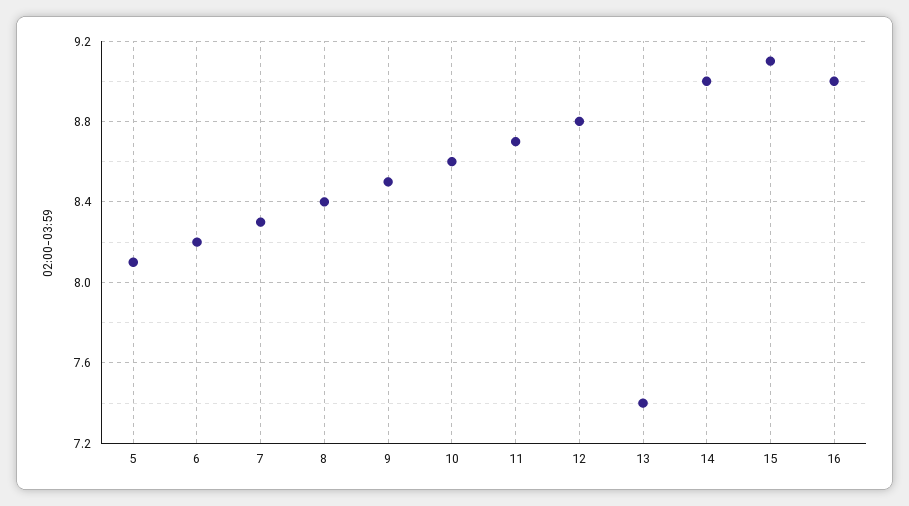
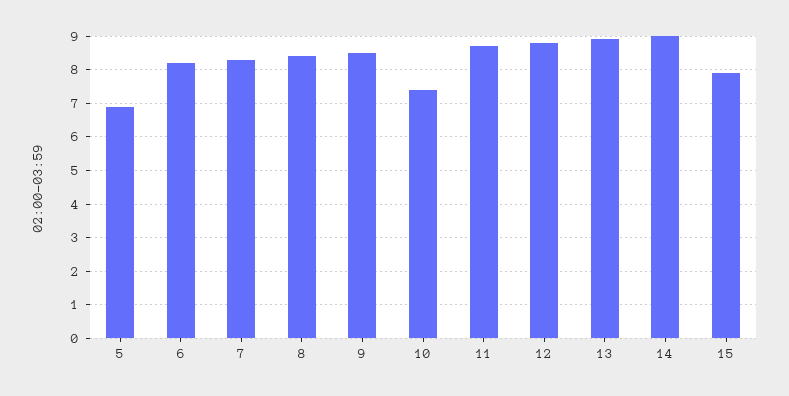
  {
-   "5": 8.1,
+   "5": 7,
    "6": 8.2,
    "7": 8.3,
    "8": 8.4,
    "9": 8.5,
-   "10": 8.6,
+   "10": 7.5,
    "11": 8.7,
    "12": 8.8,
-   "13": 7.4,
+   "13": 9,
    "14": 9,
-   "15": 9.1,
+   "15": 8
-   "16": 9
  }

